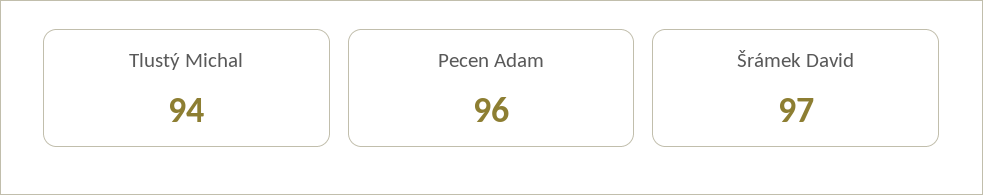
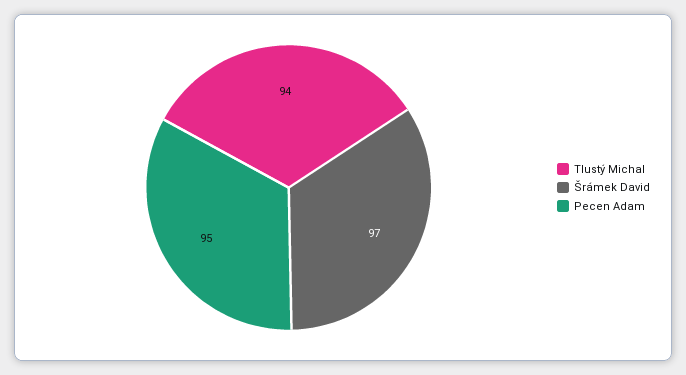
  {
    "Tlustý Michal": 94,
-   "Pecen Adam": 96,
+   "Pecen Adam": 95,
    "Šrámek David": 97
  }

